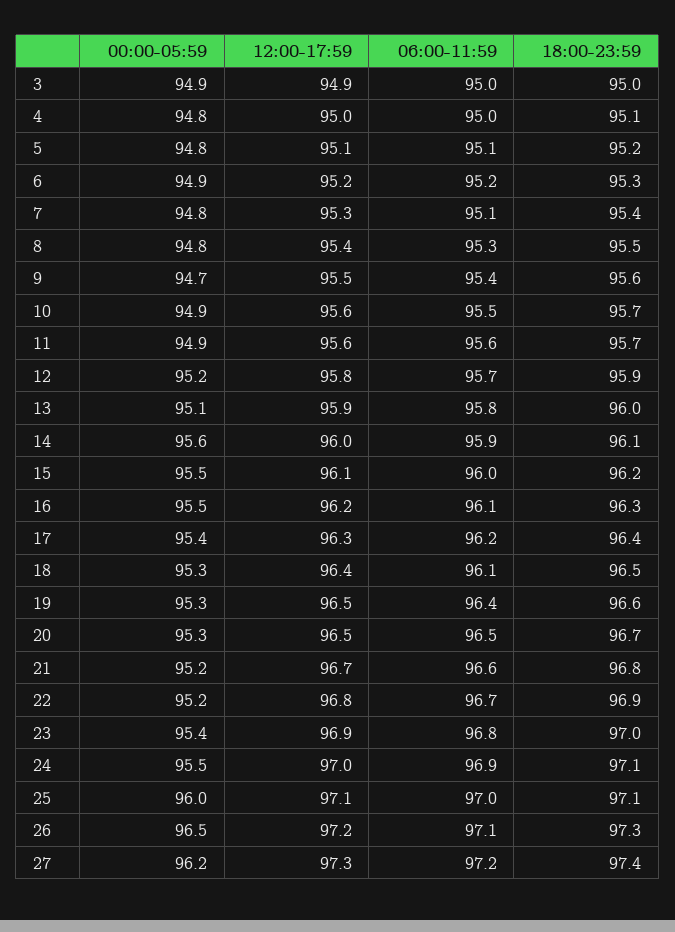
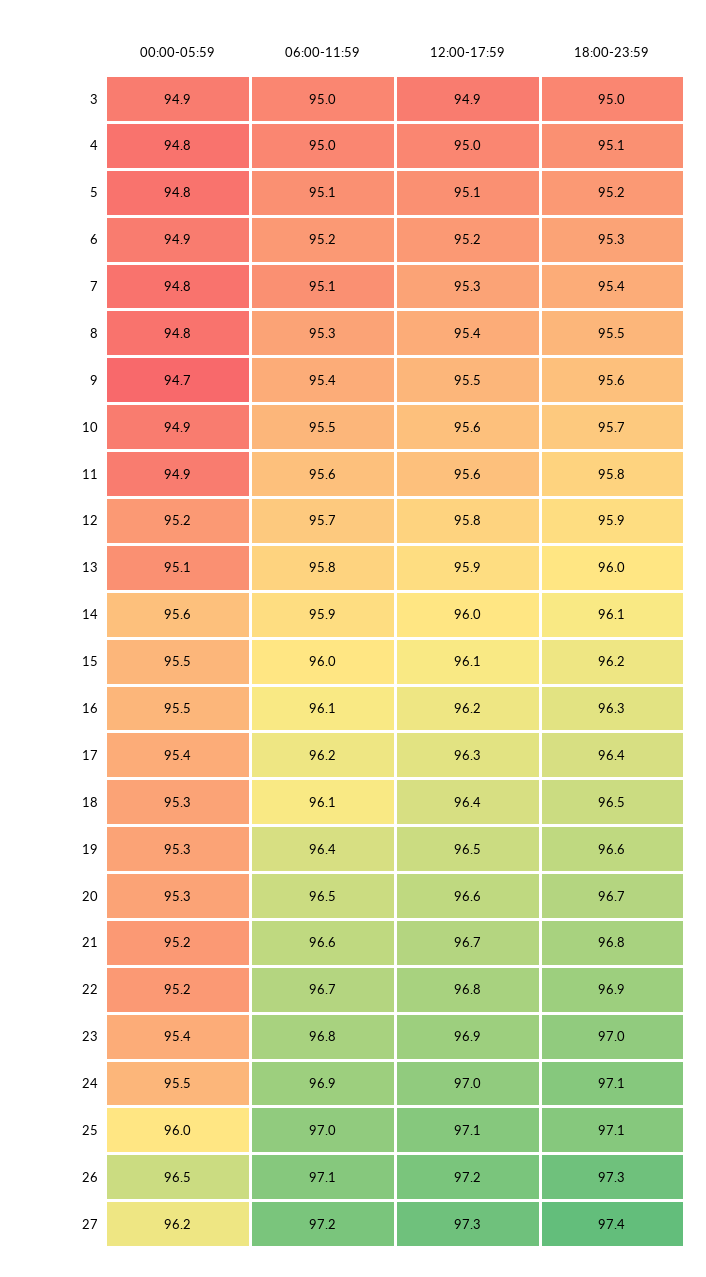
  {
    "00:00-05:59": {
      "3": 94.9,
      "4": 94.8,
      "5": 94.8,
      "6": 94.9,
      "7": 94.8,
      "8": 94.8,
      "9": 94.7,
      "10": 94.9,
      "11": 94.9,
      "12": 95.2,
      "13": 95.1,
      "14": 95.6,
      "15": 95.5,
      "16": 95.5,
      "17": 95.4,
      "18": 95.3,
      "19": 95.3,
      "20": 95.3,
      "21": 95.2,
      "22": 95.2,
      "23": 95.4,
      "24": 95.5,
      "25": 96,
      "26": 96.5,
      "27": 96.2
    },
    "12:00-17:59": {
      "3": 94.9,
      "4": 95,
      "5": 95.1,
      "6": 95.2,
      "7": 95.3,
      "8": 95.4,
      "9": 95.5,
      "10": 95.6,
      "11": 95.6,
      "12": 95.8,
      "13": 95.9,
      "14": 96,
      "15": 96.1,
      "16": 96.2,
      "17": 96.3,
      "18": 96.4,
      "19": 96.5,
-     "20": 96.5,
+     "20": 96.6,
      "21": 96.7,
      "22": 96.8,
      "23": 96.9,
      "24": 97,
      "25": 97.1,
      "26": 97.2,
      "27": 97.3
    },
    "06:00-11:59": {
      "3": 95,
      "4": 95,
      "5": 95.1,
      "6": 95.2,
      "7": 95.1,
      "8": 95.3,
      "9": 95.4,
      "10": 95.5,
      "11": 95.6,
      "12": 95.7,
      "13": 95.8,
      "14": 95.9,
      "15": 96,
      "16": 96.1,
      "17": 96.2,
      "18": 96.1,
      "19": 96.4,
      "20": 96.5,
      "21": 96.6,
      "22": 96.7,
      "23": 96.8,
      "24": 96.9,
      "25": 97,
      "26": 97.1,
      "27": 97.2
    },
    "18:00-23:59": {
      "3": 95,
      "4": 95.1,
      "5": 95.2,
      "6": 95.3,
      "7": 95.4,
      "8": 95.5,
      "9": 95.6,
      "10": 95.7,
-     "11": 95.7,
+     "11": 95.8,
      "12": 95.9,
      "13": 96,
      "14": 96.1,
      "15": 96.2,
      "16": 96.3,
      "17": 96.4,
      "18": 96.5,
      "19": 96.6,
      "20": 96.7,
      "21": 96.8,
      "22": 96.9,
      "23": 97,
      "24": 97.1,
      "25": 97.1,
      "26": 97.3,
      "27": 97.4
    }
  }

